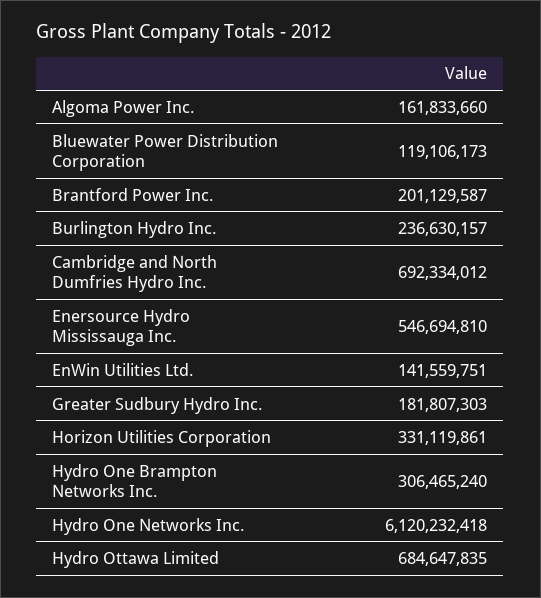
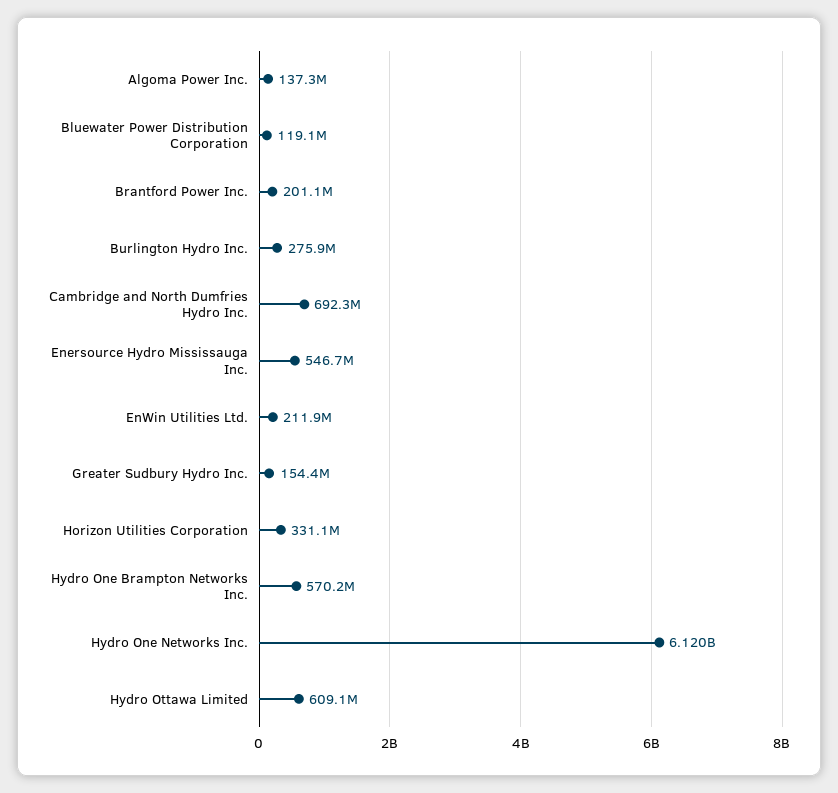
  {
-   "Algoma Power Inc.": 161833660,
+   "Algoma Power Inc.": 137300000,
    "Bluewater Power Distribution Corporation": 119106173,
    "Brantford Power Inc.": 201129587,
-   "Burlington Hydro Inc.": 236630157,
+   "Burlington Hydro Inc.": 275900000,
    "Cambridge and North Dumfries Hydro Inc.": 692334012,
    "Enersource Hydro Mississauga Inc.": 546694810,
-   "EnWin Utilities Ltd.": 141559751,
+   "EnWin Utilities Ltd.": 211900000,
-   "Greater Sudbury Hydro Inc.": 181807303,
+   "Greater Sudbury Hydro Inc.": 154400000,
    "Horizon Utilities Corporation": 331119861,
-   "Hydro One Brampton Networks Inc.": 306465240,
+   "Hydro One Brampton Networks Inc.": 570200000,
    "Hydro One Networks Inc.": 6120232418,
-   "Hydro Ottawa Limited": 684647835
+   "Hydro Ottawa Limited": 609100000
  }

